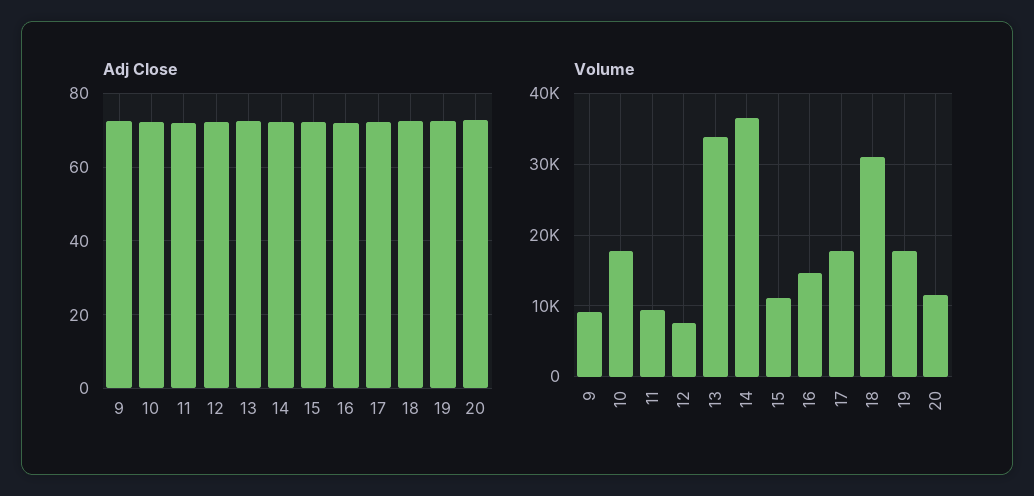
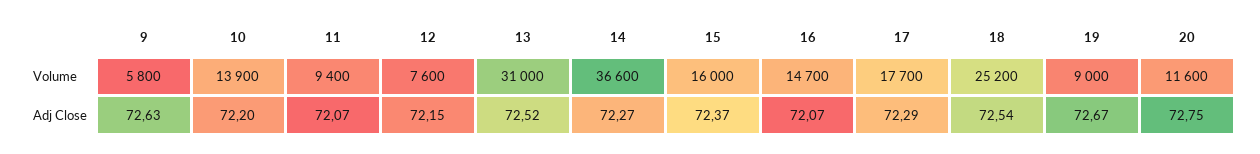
  {
    "Adj Close": {
      "9": 72.63,
      "10": 72.2,
      "11": 72.07,
      "12": 72.15,
      "13": 72.52,
      "14": 72.27,
      "15": 72.37,
      "16": 72.07,
      "17": 72.29,
      "18": 72.54,
      "19": 72.67,
      "20": 72.75
    },
    "Volume": {
-     "9": 9000,
+     "9": 5800,
-     "10": 18000,
+     "10": 13900,
      "11": 9400,
      "12": 7600,
-     "13": 34000,
+     "13": 31000,
      "14": 36600,
-     "15": 11000,
+     "15": 16000,
      "16": 14700,
      "17": 17700,
-     "18": 31000,
+     "18": 25200,
-     "19": 18000,
+     "19": 9000,
      "20": 11600
    }
  }

